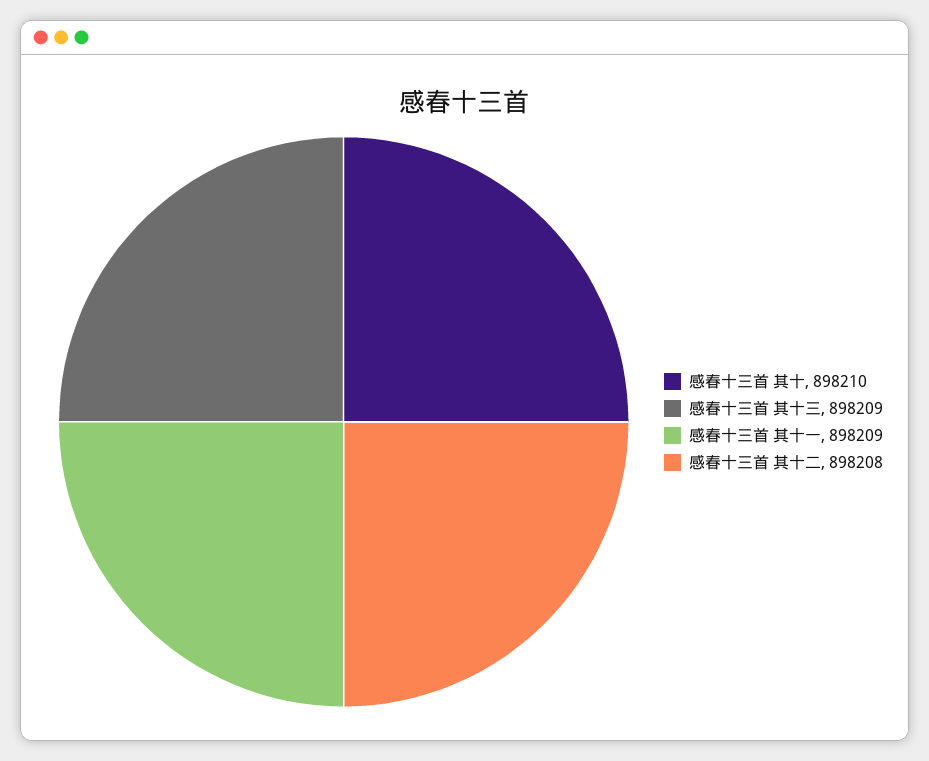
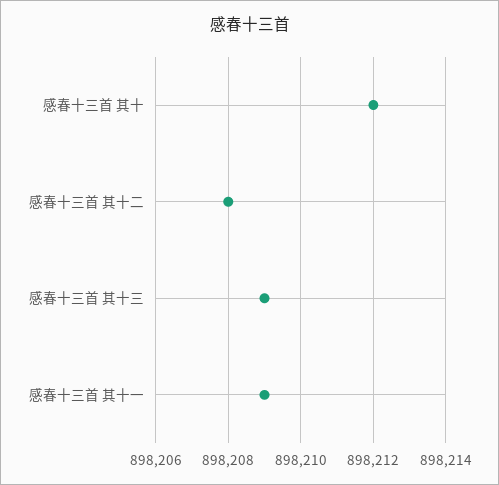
  {
-   "感春十三首 其十": 898210,
+   "感春十三首 其十": 898212,
    "感春十三首 其十三": 898209,
    "感春十三首 其十一": 898209,
    "感春十三首 其十二": 898208
  }

